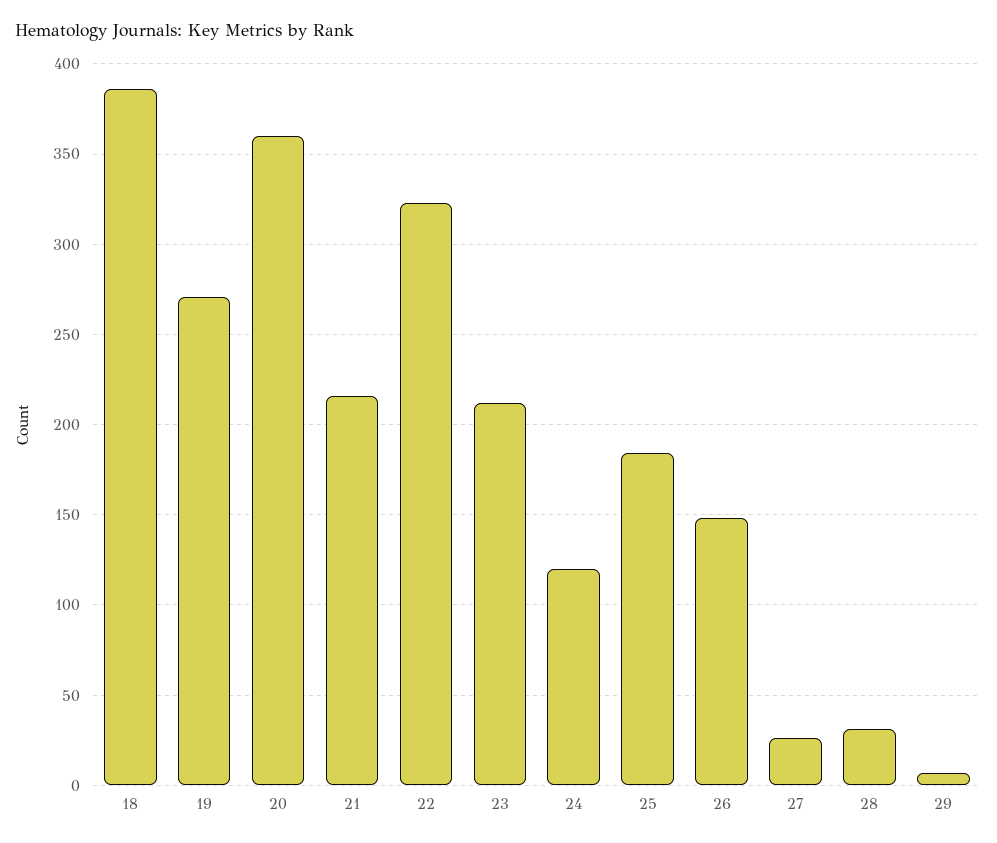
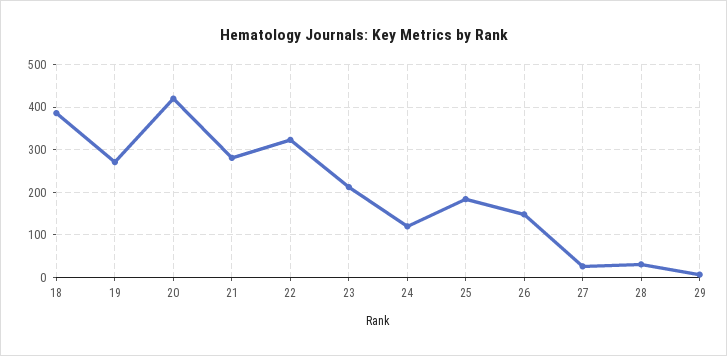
  {
    "18": 385,
    "19": 270,
-   "20": 360,
+   "20": 420,
-   "21": 215,
+   "21": 280,
    "22": 325,
    "23": 210,
    "24": 120,
    "25": 185,
    "26": 150,
    "27": 25,
    "28": 30,
    "29": 5
  }

